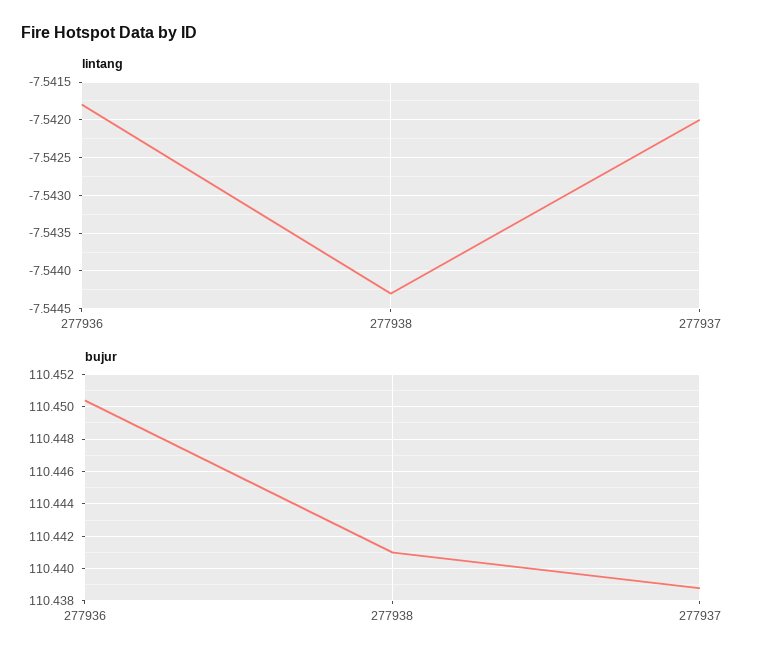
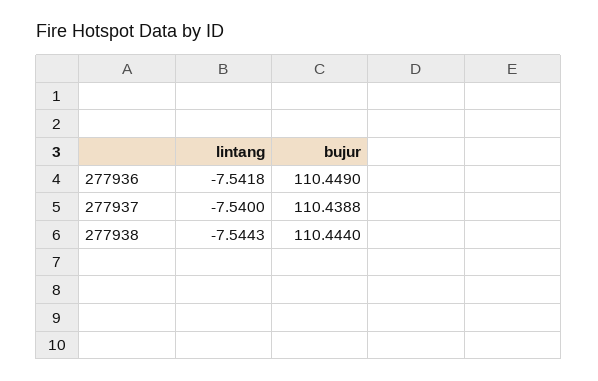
  {
    "lintang": {
      "277936": -7.5418,
      "277938": -7.5443,
-     "277937": -7.542
+     "277937": -7.54
    },
    "bujur": {
-     "277936": 110.4505,
+     "277936": 110.449,
-     "277938": 110.441,
+     "277938": 110.444,
      "277937": 110.4388
    }
  }

